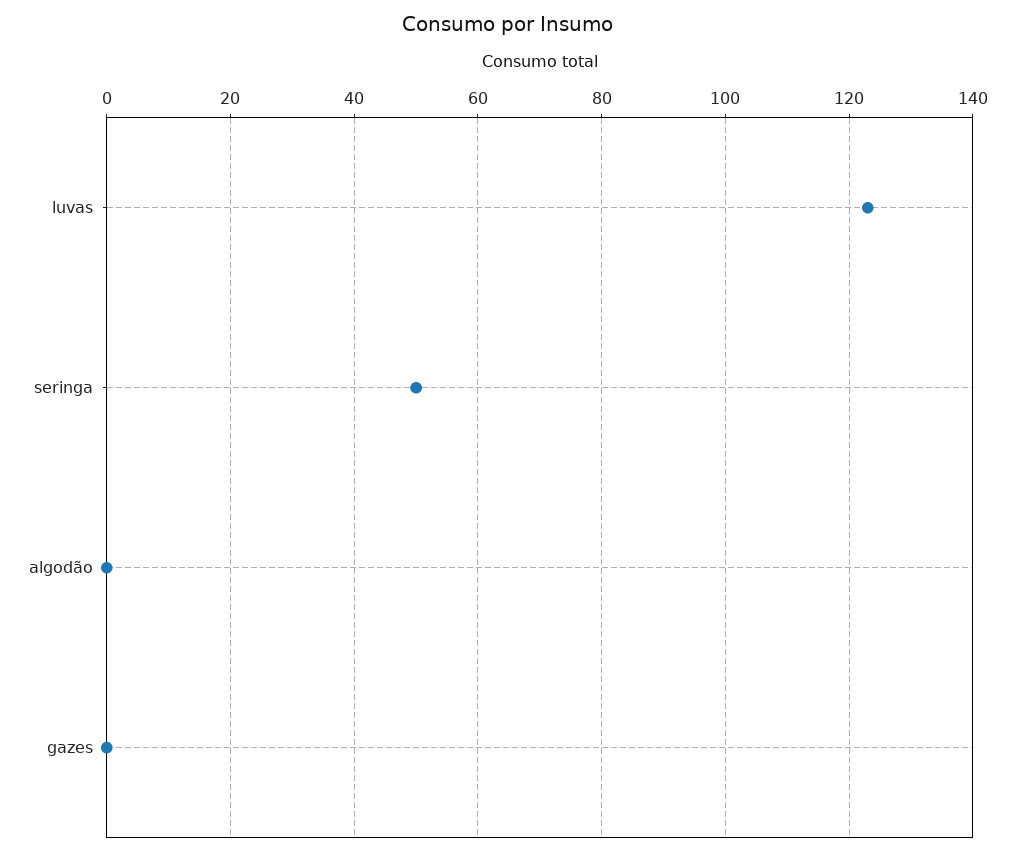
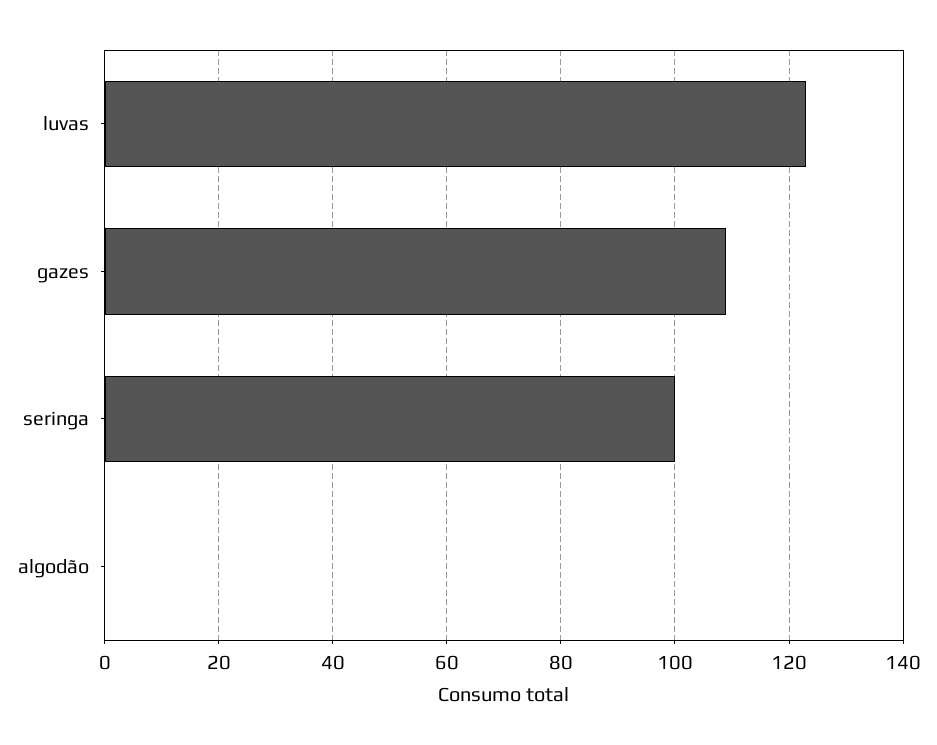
  {
    "luvas": 125,
-   "seringa": 50,
+   "seringa": 100,
    "algodão": 0,
-   "gazes": 0
+   "gazes": 110
  }

